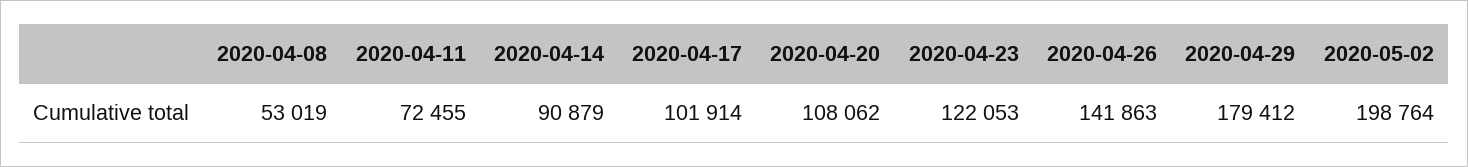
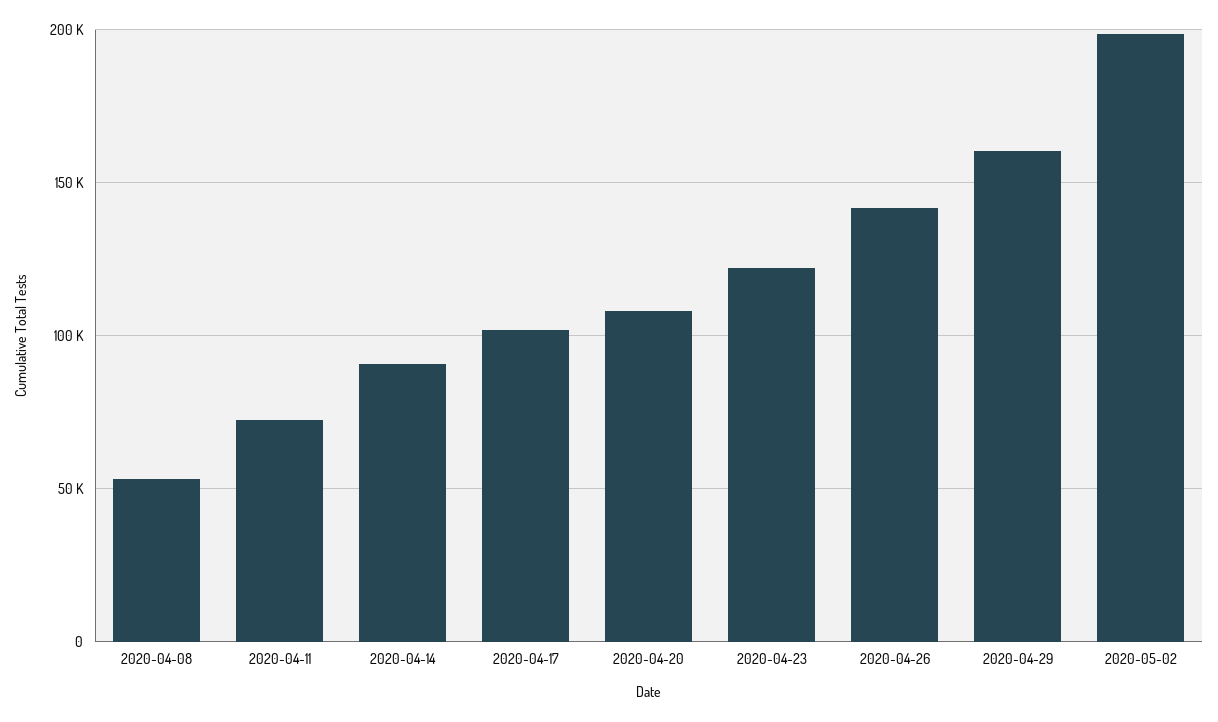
  {
    "2020-04-08": 53019,
    "2020-04-11": 72455,
    "2020-04-14": 90879,
    "2020-04-17": 101914,
    "2020-04-20": 108062,
    "2020-04-23": 122053,
    "2020-04-26": 141863,
-   "2020-04-29": 179412,
+   "2020-04-29": 160000,
    "2020-05-02": 198764
  }

